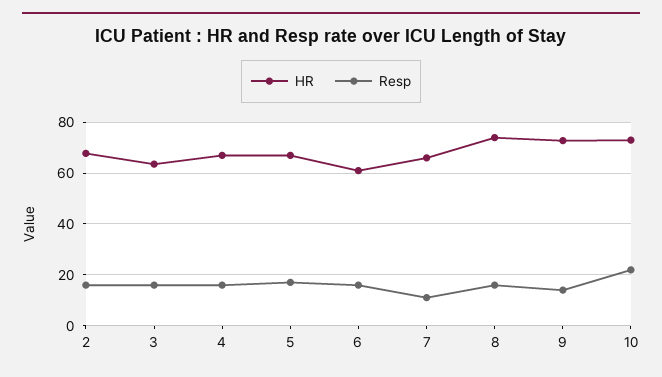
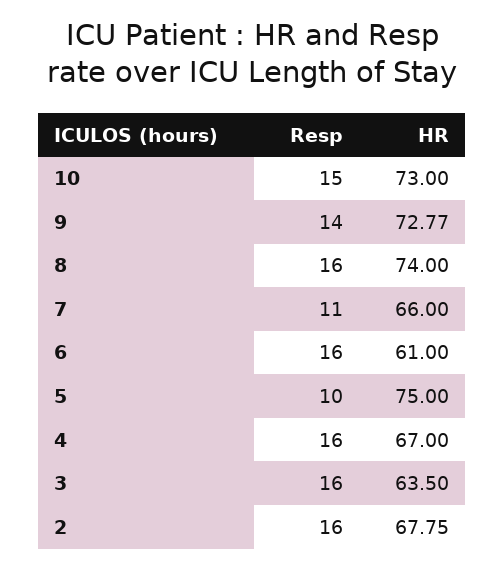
  {
    "HR": {
      "2": 67.75,
      "3": 63.5,
      "4": 67,
-     "5": 67.5,
+     "5": 75,
      "6": 61,
      "7": 66,
      "8": 74,
      "9": 72.77,
      "10": 73
    },
    "Resp": {
      "2": 16,
      "3": 16,
      "4": 16,
-     "5": 17.5,
+     "5": 10,
      "6": 16,
      "7": 11,
      "8": 16,
      "9": 14,
-     "10": 22.5
+     "10": 15
    }
  }

